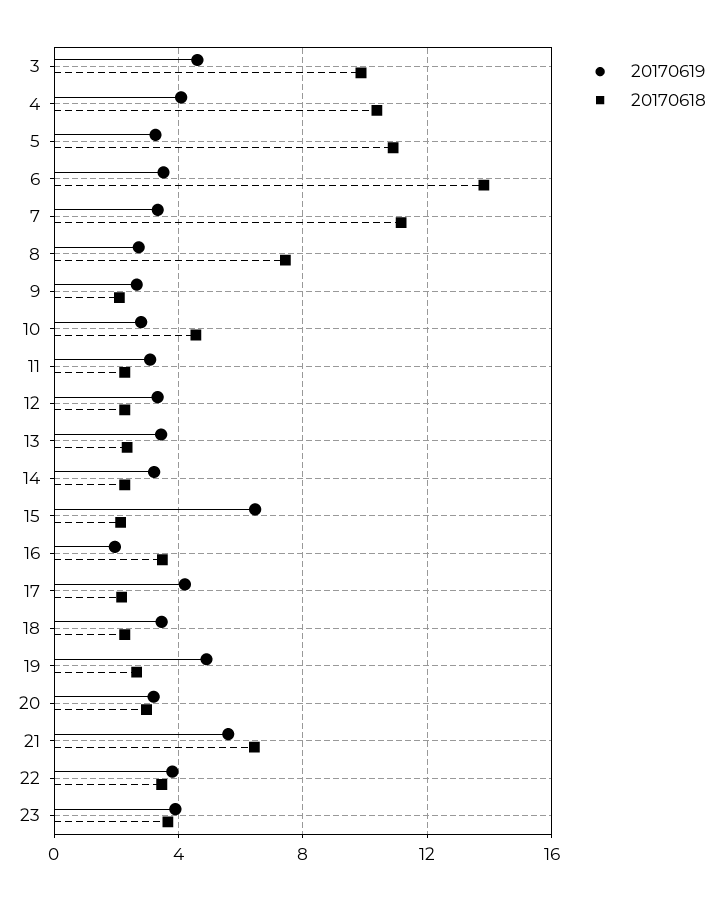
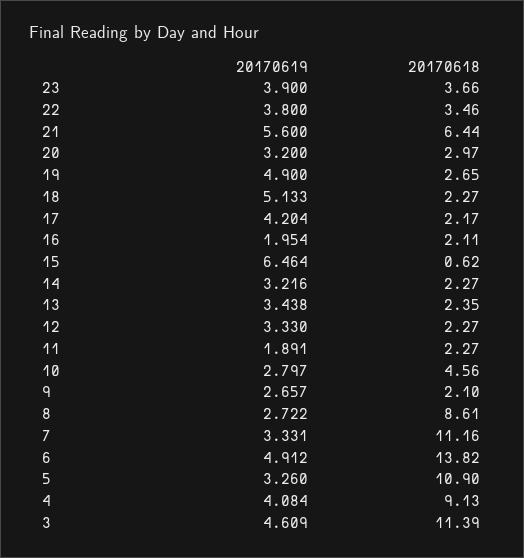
  {
    "20170619": {
      "3": 4.609,
      "4": 4.084,
      "5": 3.26,
-     "6": 3.5,
+     "6": 4.912,
      "7": 3.331,
      "8": 2.722,
      "9": 2.657,
      "10": 2.797,
-     "11": 3,
+     "11": 1.891,
      "12": 3.33,
      "13": 3.438,
      "14": 3.216,
      "15": 6.464,
      "16": 1.954,
      "17": 4.204,
-     "18": 3.5,
+     "18": 5.133,
      "19": 4.9,
      "20": 3.2,
      "21": 5.6,
      "22": 3.8,
      "23": 3.9
    },
    "20170618": {
-     "3": 10,
+     "3": 11.39,
-     "4": 10.5,
+     "4": 9.13,
      "5": 10.9,
      "6": 13.82,
      "7": 11.16,
-     "8": 7.5,
+     "8": 8.61,
      "9": 2.1,
      "10": 4.56,
      "11": 2.27,
      "12": 2.27,
      "13": 2.35,
      "14": 2.27,
-     "15": 2,
+     "15": 0.62,
-     "16": 3.5,
+     "16": 2.11,
      "17": 2.17,
      "18": 2.27,
      "19": 2.65,
      "20": 2.97,
      "21": 6.44,
      "22": 3.46,
      "23": 3.66
    }
  }

